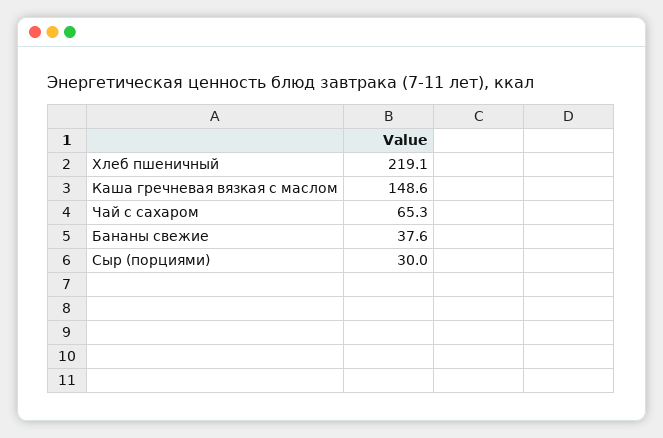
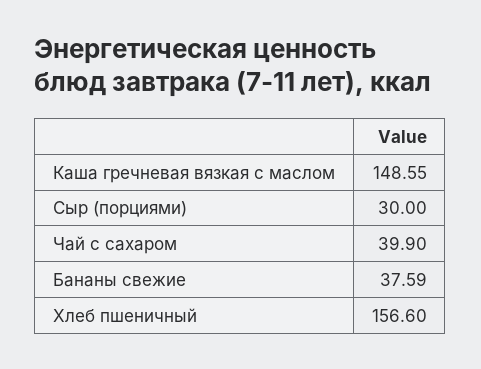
  {
-   "Хлеб пшеничный": 219.1,
+   "Хлеб пшеничный": 156.6,
    "Каша гречневая вязкая с маслом": 148.55,
-   "Чай с сахаром": 65.3,
+   "Чай с сахаром": 39.9,
    "Бананы свежие": 37.59,
    "Сыр (порциями)": 30
  }

